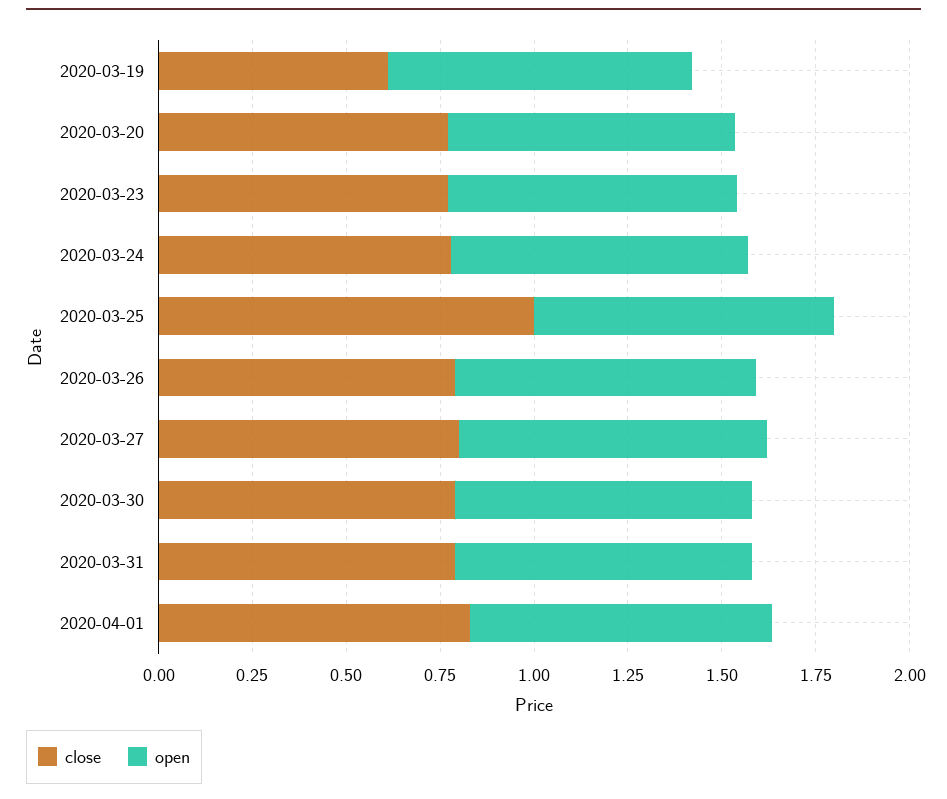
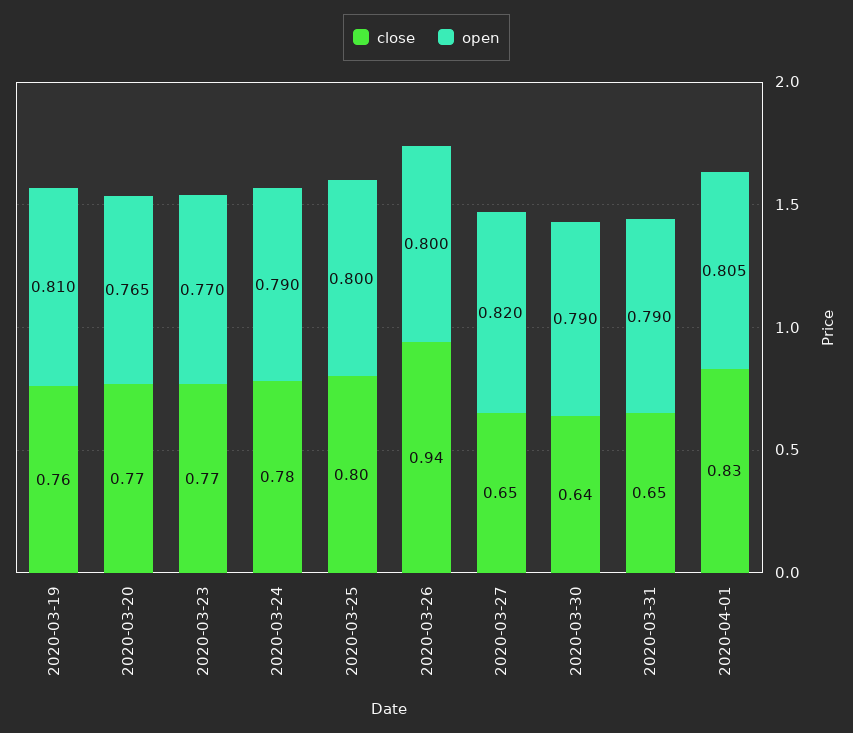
  {
    "close": {
-     "2020-03-19": 0.6,
+     "2020-03-19": 0.76,
      "2020-03-20": 0.77,
      "2020-03-23": 0.77,
      "2020-03-24": 0.78,
-     "2020-03-25": 1,
+     "2020-03-25": 0.8,
-     "2020-03-26": 0.8,
+     "2020-03-26": 0.94,
-     "2020-03-27": 0.8,
+     "2020-03-27": 0.65,
-     "2020-03-30": 0.8,
+     "2020-03-30": 0.64,
-     "2020-03-31": 0.8,
+     "2020-03-31": 0.65,
      "2020-04-01": 0.83
    },
    "open": {
      "2020-03-19": 0.81,
      "2020-03-20": 0.765,
      "2020-03-23": 0.77,
      "2020-03-24": 0.79,
      "2020-03-25": 0.8,
      "2020-03-26": 0.8,
      "2020-03-27": 0.82,
      "2020-03-30": 0.79,
      "2020-03-31": 0.79,
      "2020-04-01": 0.805
    }
  }

